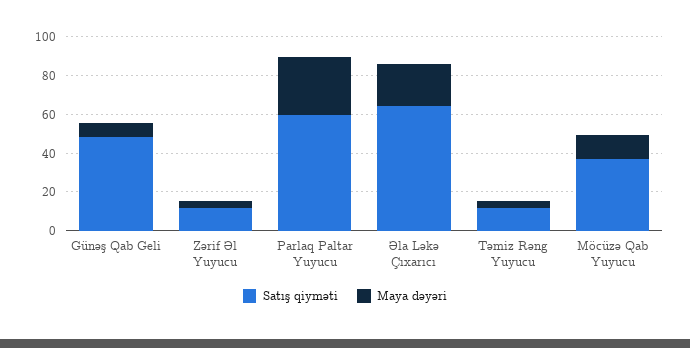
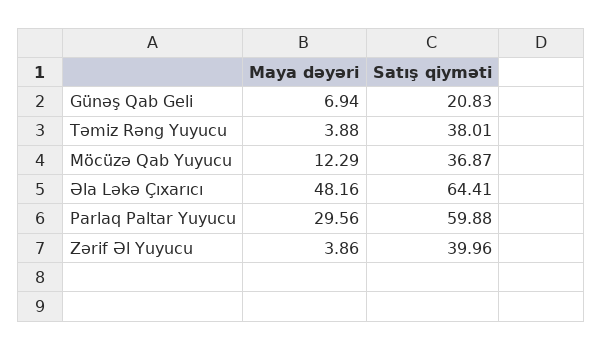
  {
    "Satış qiyməti": {
-     "Günəş Qab Geli": 50,
+     "Günəş Qab Geli": 20.83,
-     "Zərif Əl Yuyucu": 10,
+     "Zərif Əl Yuyucu": 39.96,
      "Parlaq Paltar Yuyucu": 59.88,
      "Əla Ləkə Çıxarıcı": 64.41,
-     "Təmiz Rəng Yuyucu": 10,
+     "Təmiz Rəng Yuyucu": 38.01,
      "Möcüzə Qab Yuyucu": 36.87
    },
    "Maya dəyəri": {
      "Günəş Qab Geli": 6.94,
      "Zərif Əl Yuyucu": 3.86,
      "Parlaq Paltar Yuyucu": 29.56,
-     "Əla Ləkə Çıxarıcı": 20,
+     "Əla Ləkə Çıxarıcı": 48.16,
      "Təmiz Rəng Yuyucu": 3.88,
      "Möcüzə Qab Yuyucu": 12.29
    }
  }

